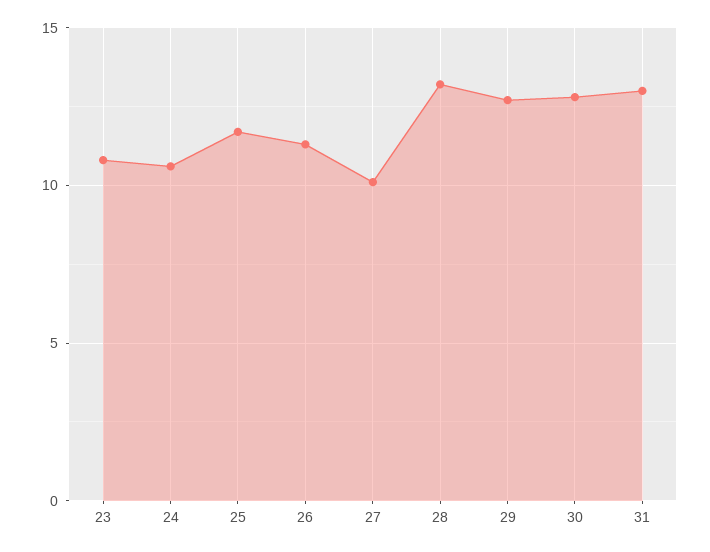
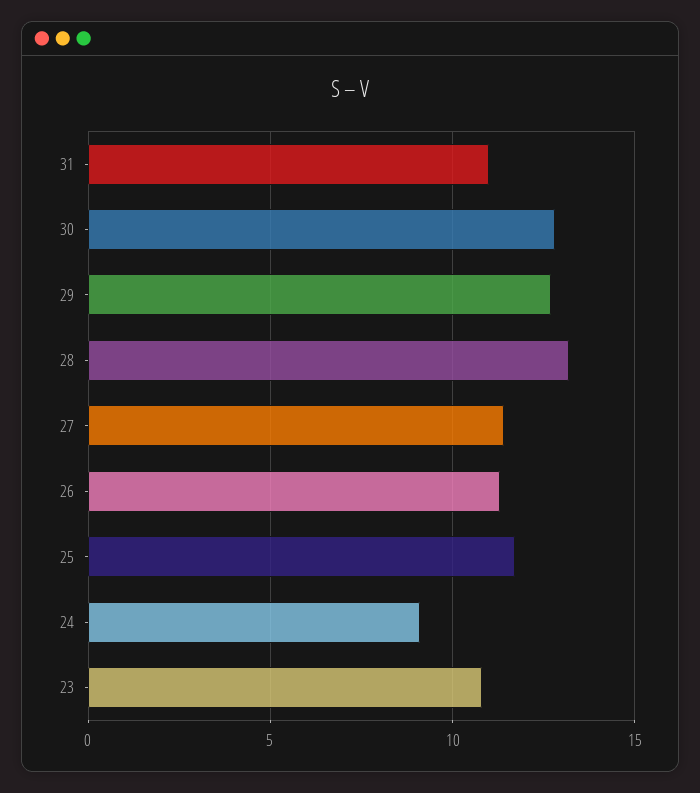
  {
    "23": 11,
-   "24": 10.5,
+   "24": 9,
    "25": 11.5,
    "26": 11.5,
-   "27": 10,
+   "27": 11.5,
    "28": 13,
    "29": 12.5,
    "30": 13,
-   "31": 13
+   "31": 11
  }

